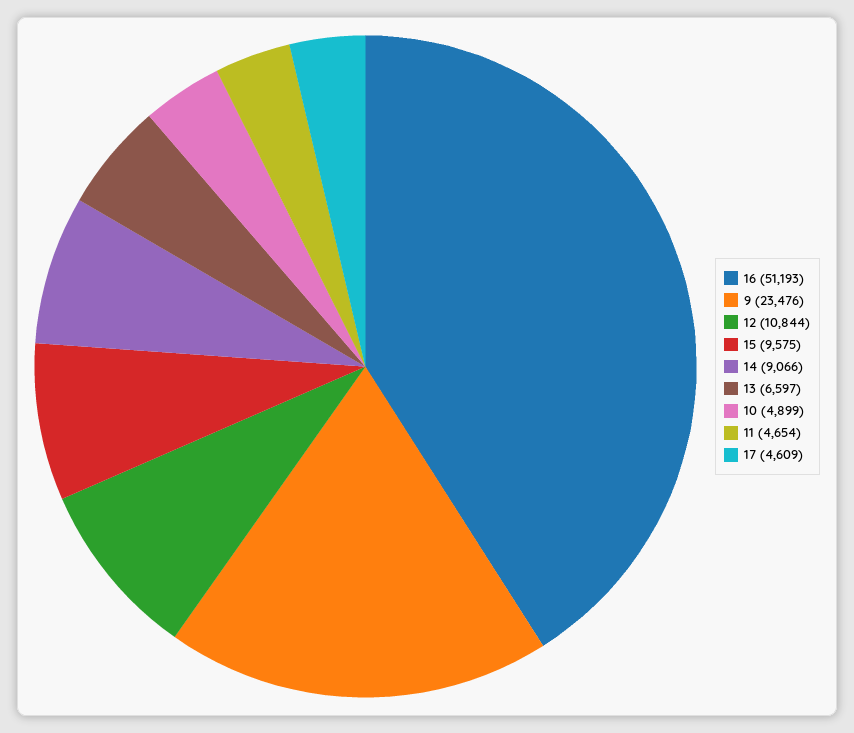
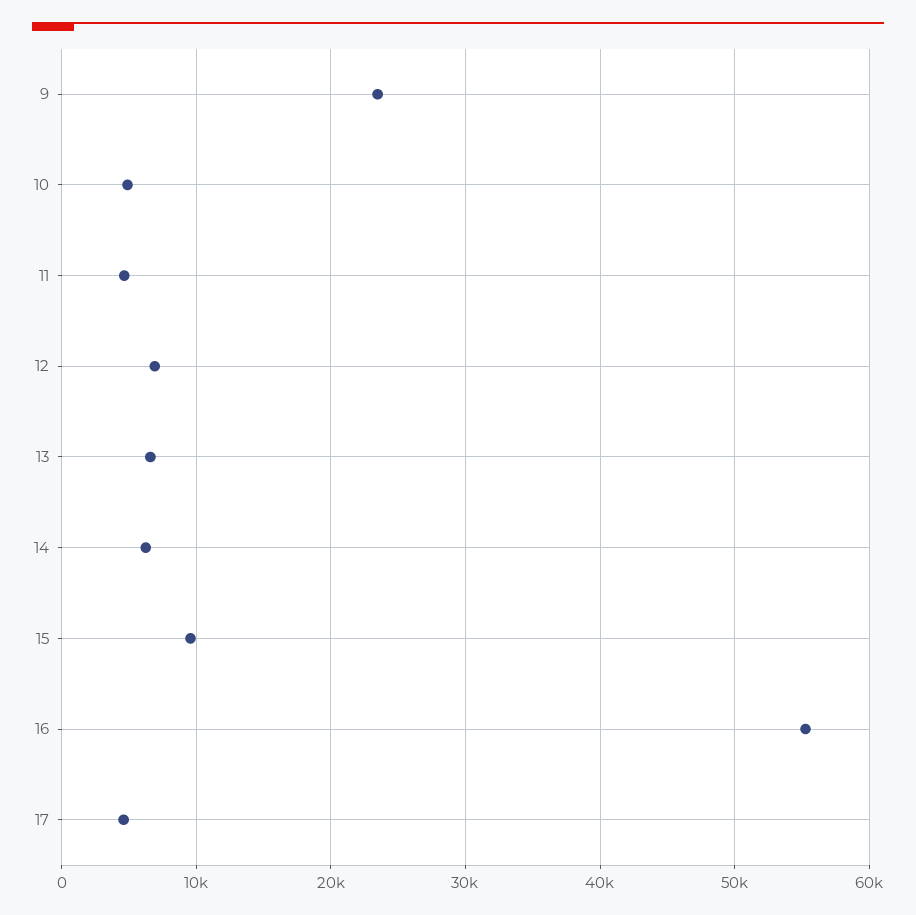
  {
-   "16": 51193,
+   "16": 55000,
    "9": 23476,
-   "12": 10844,
+   "12": 7000,
    "15": 9575,
-   "14": 9066,
+   "14": 6000,
    "13": 6597,
    "10": 4899,
    "11": 4654,
    "17": 4609
  }

